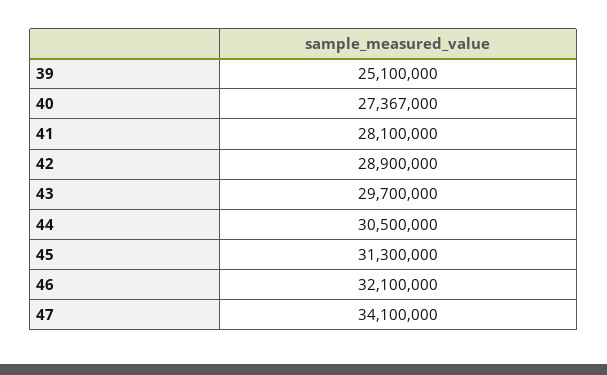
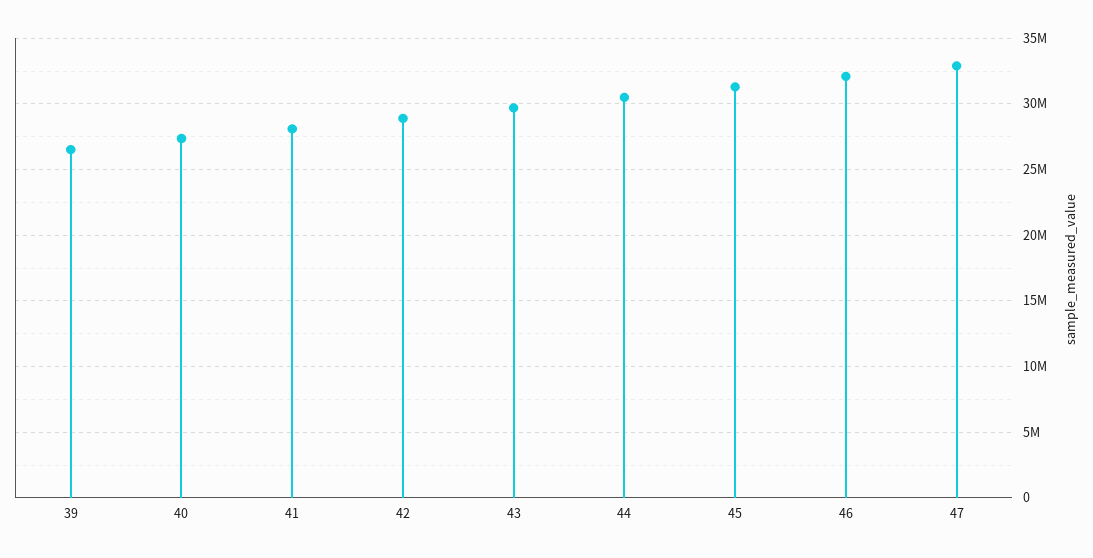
  {
-   "39": 25100000,
+   "39": 26500000,
    "40": 27367000,
    "41": 28100000,
    "42": 28900000,
    "43": 29700000,
    "44": 30500000,
    "45": 31300000,
    "46": 32100000,
-   "47": 34100000
+   "47": 33000000
  }

